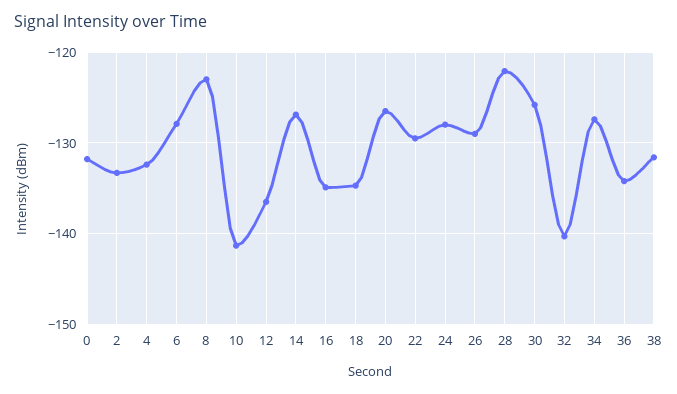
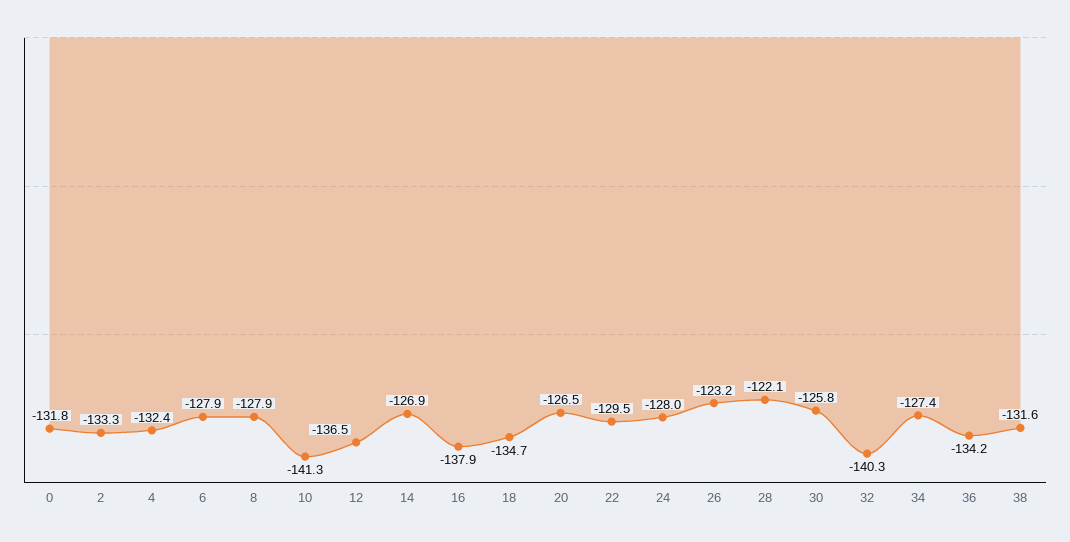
  {
    "0": -131.8,
    "2": -133.3,
    "4": -132.4,
    "6": -127.9,
-   "8": -123,
+   "8": -127.9,
    "10": -141.3,
    "12": -136.5,
    "14": -126.9,
-   "16": -135,
+   "16": -137.9,
    "18": -134.7,
    "20": -126.5,
    "22": -129.5,
    "24": -128,
-   "26": -129,
+   "26": -123.2,
    "28": -122.1,
    "30": -125.8,
    "32": -140.3,
    "34": -127.4,
    "36": -134.2,
    "38": -131.6
  }

